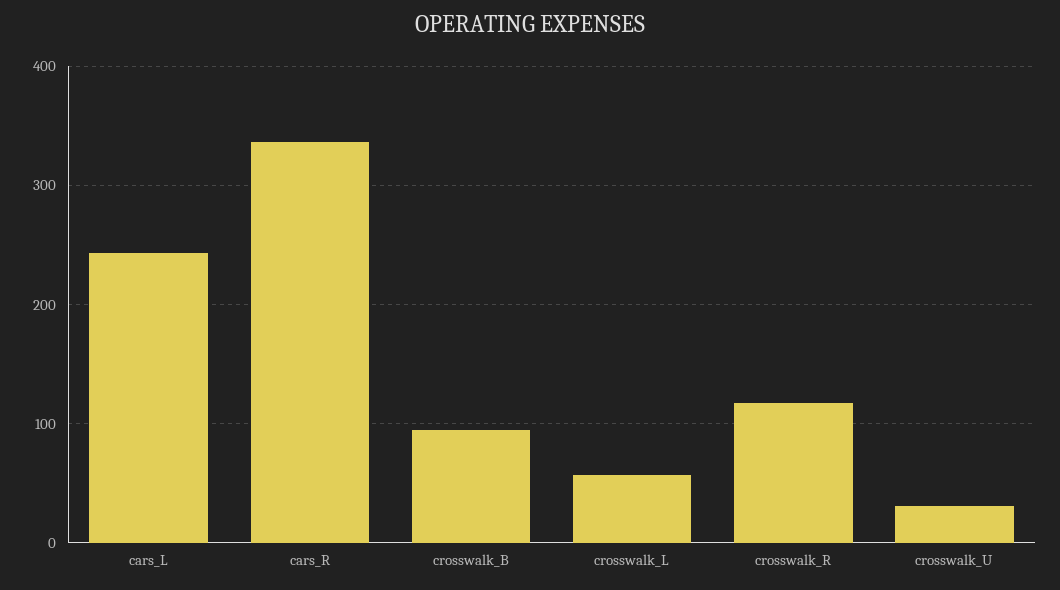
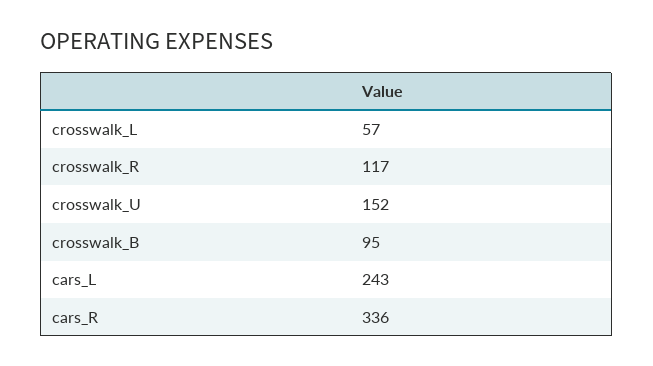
  {
    "cars_L": 243,
    "cars_R": 336,
    "crosswalk_B": 95,
    "crosswalk_L": 57,
    "crosswalk_R": 117,
-   "crosswalk_U": 30
+   "crosswalk_U": 152
  }

